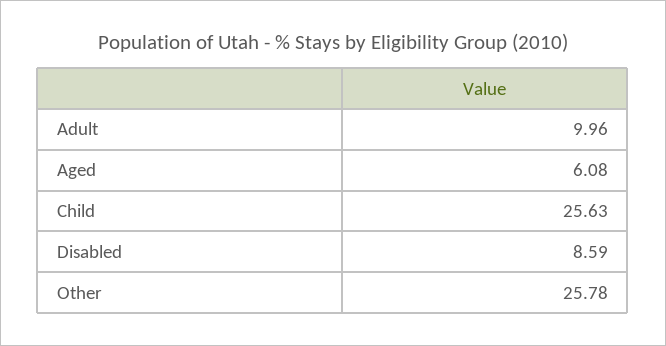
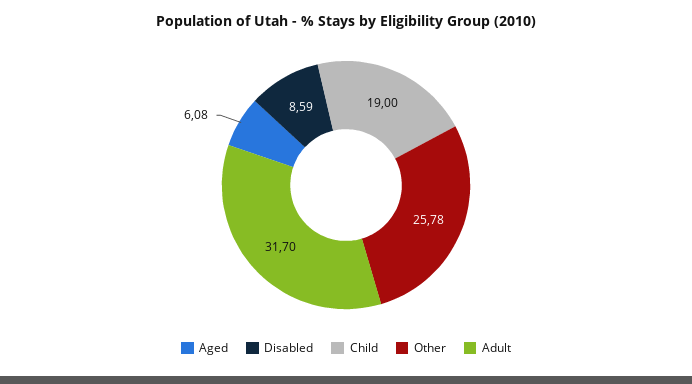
  {
-   "Adult": 9.96,
+   "Adult": 31.7,
    "Aged": 6.08,
-   "Child": 25.63,
+   "Child": 19,
    "Disabled": 8.59,
    "Other": 25.78
  }

